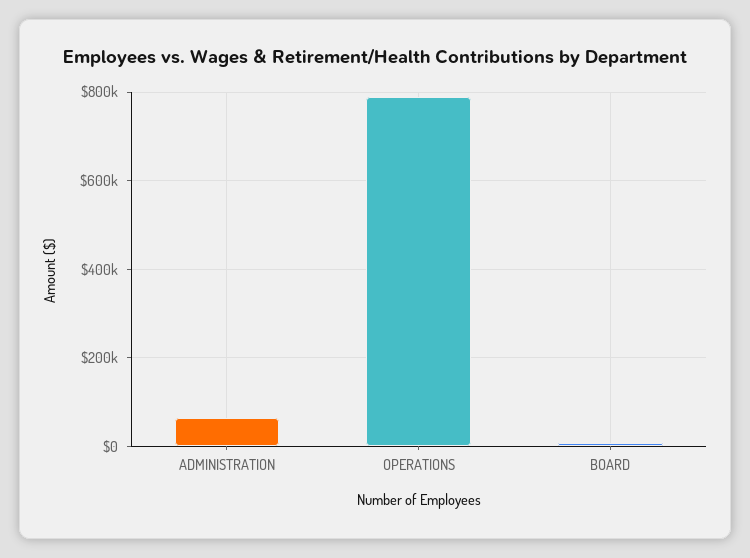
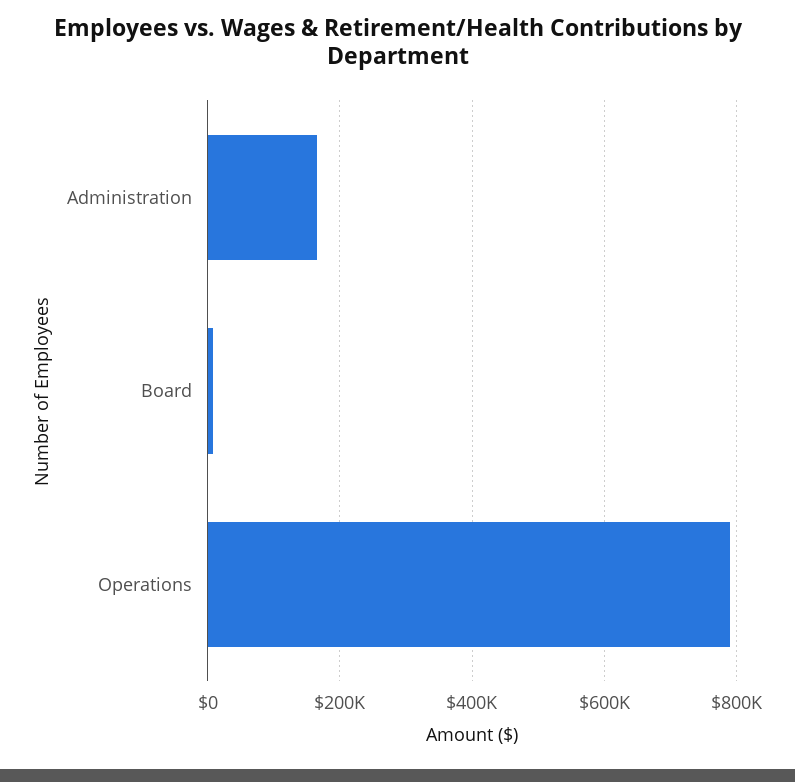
  {
-   "ADMINISTRATION": 60000,
+   "ADMINISTRATION": 160000,
    "OPERATIONS": 780000,
    "BOARD": 0
  }

